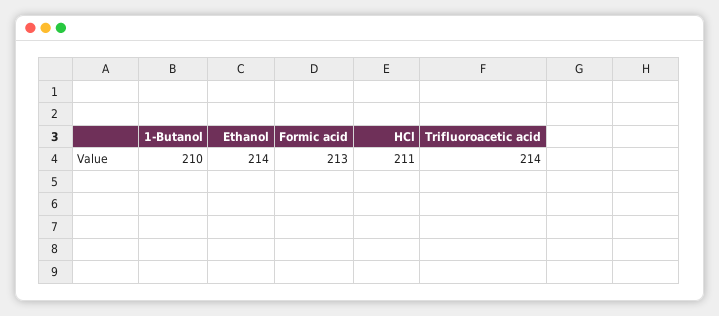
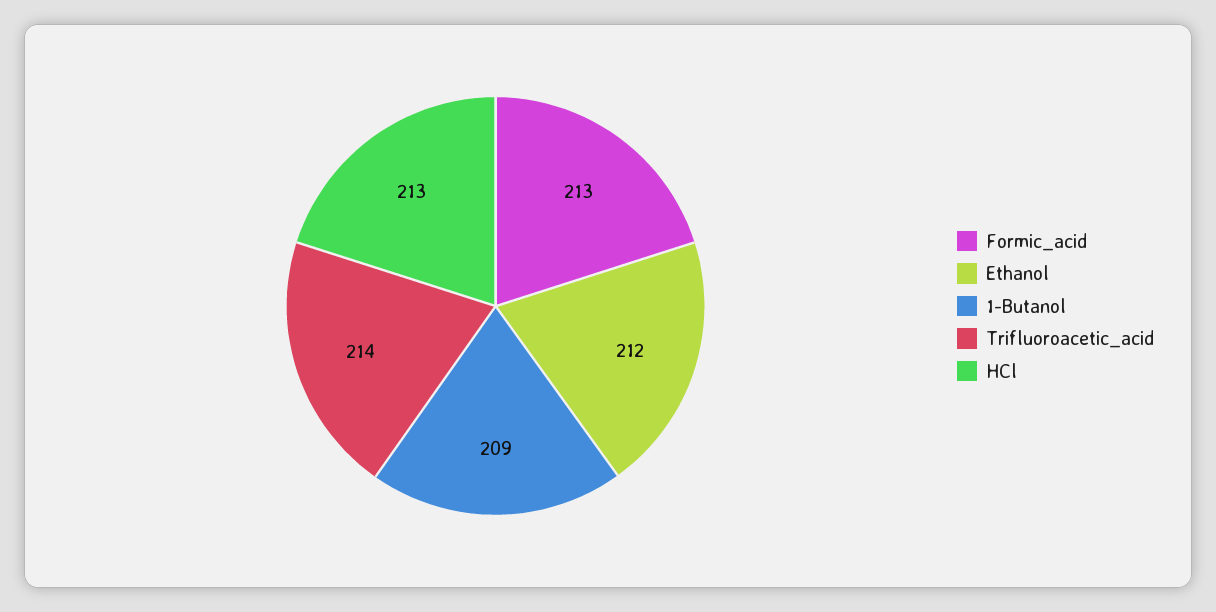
  {
-   "1-Butanol": 210,
+   "1-Butanol": 209,
-   "Ethanol": 214,
+   "Ethanol": 212,
    "Formic acid": 213,
-   "HCl": 211,
+   "HCl": 213,
    "Trifluoroacetic acid": 214
  }

